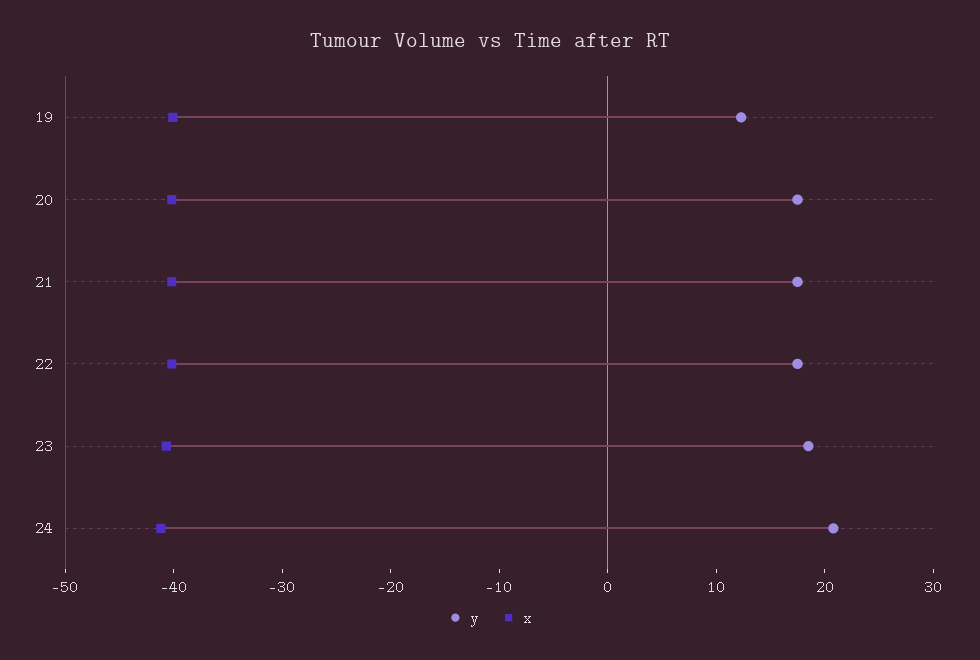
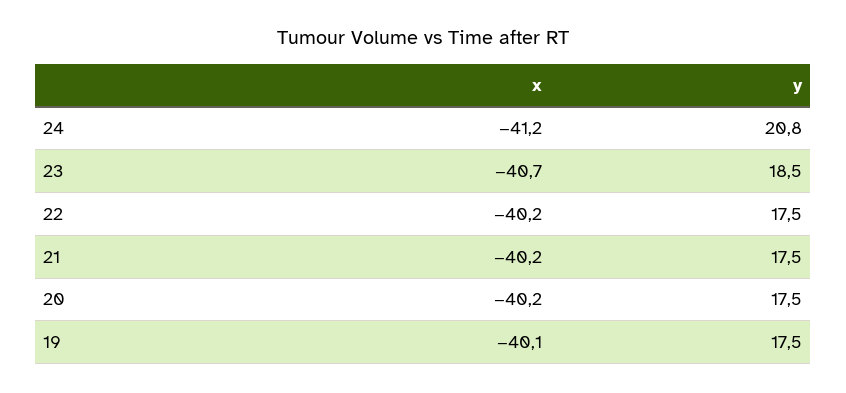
  {
    "y": {
-     "19": 12,
+     "19": 17.5,
      "20": 17.5,
      "21": 17.5,
      "22": 17.5,
      "23": 18.5,
      "24": 20.8
    },
    "x": {
      "19": -40.1,
      "20": -40.2,
      "21": -40.2,
      "22": -40.2,
      "23": -40.7,
      "24": -41.2
    }
  }

